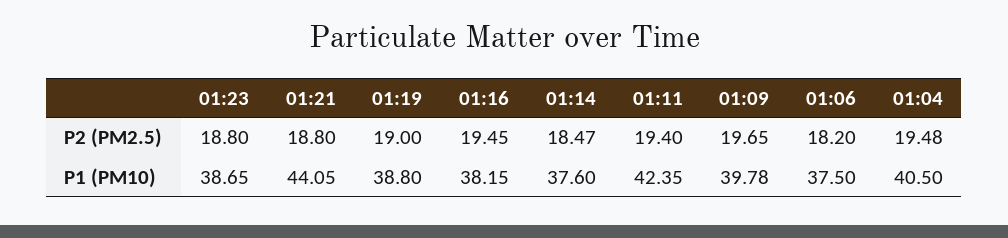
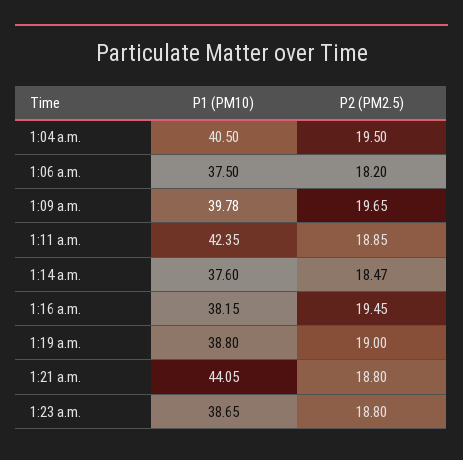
  {
    "01:23": {
      "P2 (PM2.5)": 18.8,
      "P1 (PM10)": 38.65
    },
    "01:21": {
      "P2 (PM2.5)": 18.8,
      "P1 (PM10)": 44.05
    },
    "01:19": {
      "P2 (PM2.5)": 19,
      "P1 (PM10)": 38.8
    },
    "01:16": {
      "P2 (PM2.5)": 19.45,
      "P1 (PM10)": 38.15
    },
    "01:14": {
      "P2 (PM2.5)": 18.47,
      "P1 (PM10)": 37.6
    },
    "01:11": {
-     "P2 (PM2.5)": 19.4,
+     "P2 (PM2.5)": 18.85,
      "P1 (PM10)": 42.35
    },
    "01:09": {
      "P2 (PM2.5)": 19.65,
      "P1 (PM10)": 39.78
    },
    "01:06": {
      "P2 (PM2.5)": 18.2,
      "P1 (PM10)": 37.5
    },
    "01:04": {
-     "P2 (PM2.5)": 19.48,
+     "P2 (PM2.5)": 19.5,
      "P1 (PM10)": 40.5
    }
  }

